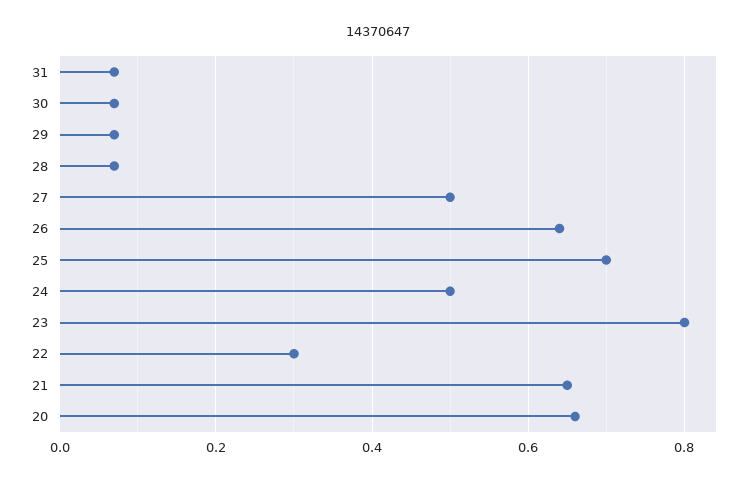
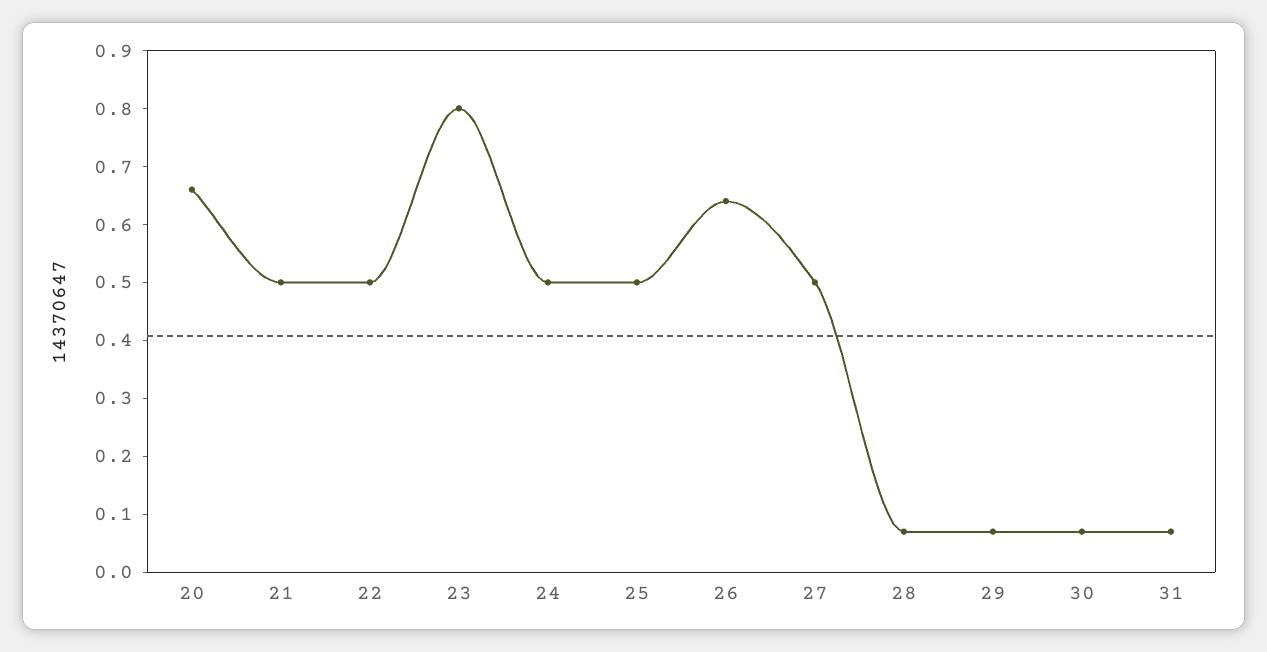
  {
    "31": 0.05,
    "30": 0.05,
    "29": 0.05,
    "28": 0.05,
    "27": 0.5,
    "26": 0.65,
-   "25": 0.7,
+   "25": 0.5,
    "24": 0.5,
    "23": 0.8,
-   "22": 0.3,
+   "22": 0.5,
-   "21": 0.65,
+   "21": 0.5,
    "20": 0.65
  }

